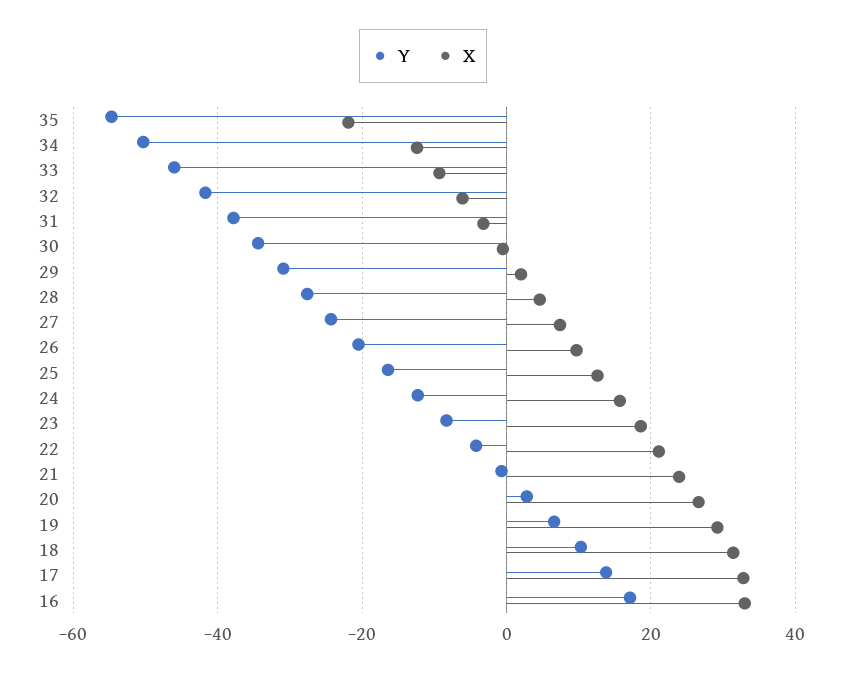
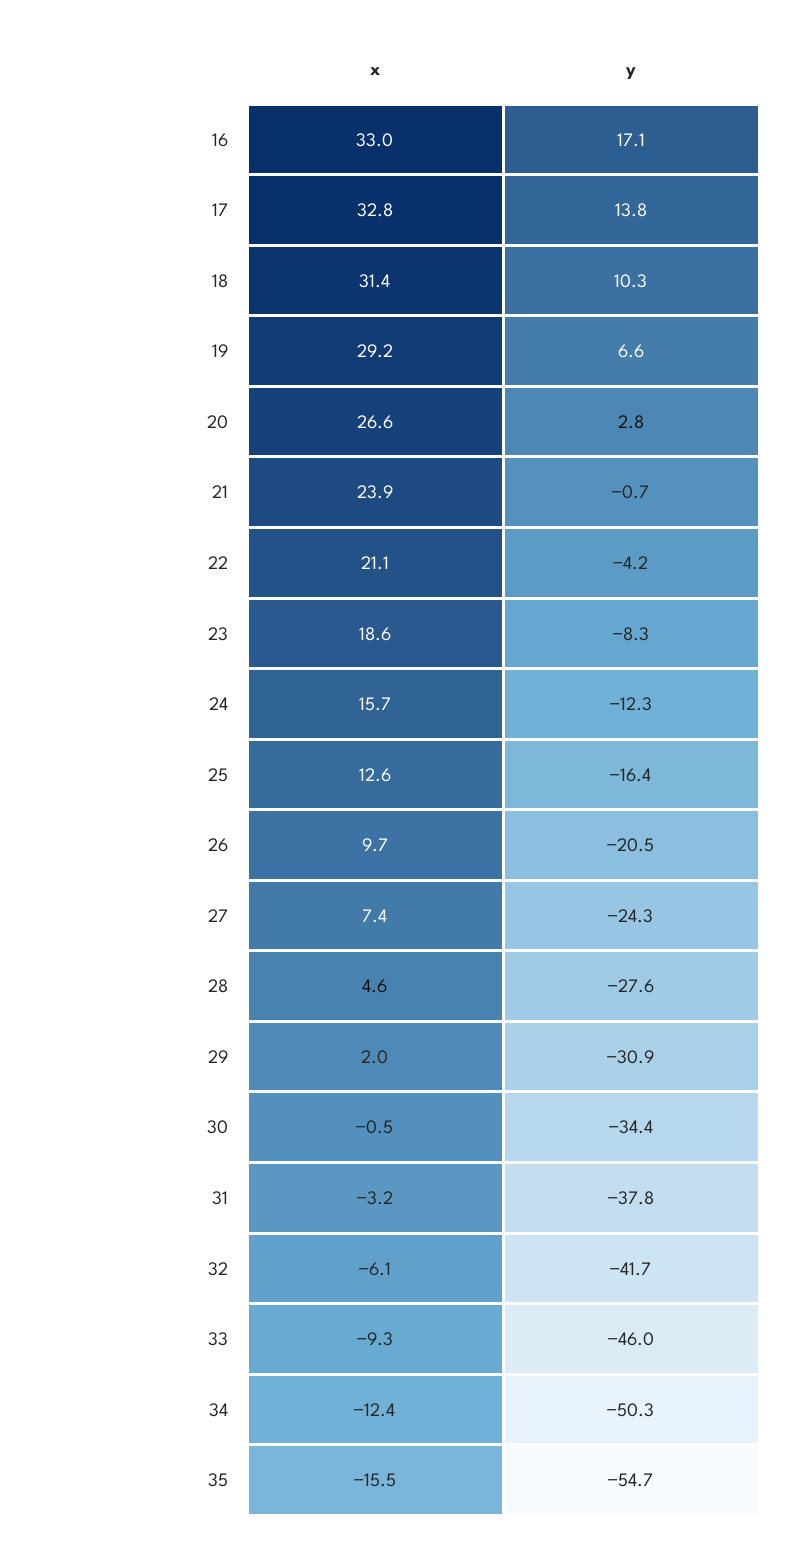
  {
    "Y": {
      "35": -54.7,
      "34": -50.3,
      "33": -46,
      "32": -41.7,
      "31": -37.8,
      "30": -34.4,
      "29": -30.9,
      "28": -27.6,
      "27": -24.3,
      "26": -20.5,
      "25": -16.4,
      "24": -12.3,
      "23": -8.3,
      "22": -4.2,
      "21": -0.7,
      "20": 2.8,
      "19": 6.6,
      "18": 10.3,
      "17": 13.8,
      "16": 17.1
    },
    "X": {
-     "35": -22,
+     "35": -15.5,
      "34": -12.4,
      "33": -9.3,
      "32": -6.1,
      "31": -3.2,
      "30": -0.5,
      "29": 2,
      "28": 4.6,
      "27": 7.4,
      "26": 9.7,
      "25": 12.6,
      "24": 15.7,
      "23": 18.6,
      "22": 21.1,
      "21": 23.9,
      "20": 26.6,
      "19": 29.2,
      "18": 31.4,
      "17": 32.8,
      "16": 33
    }
  }

